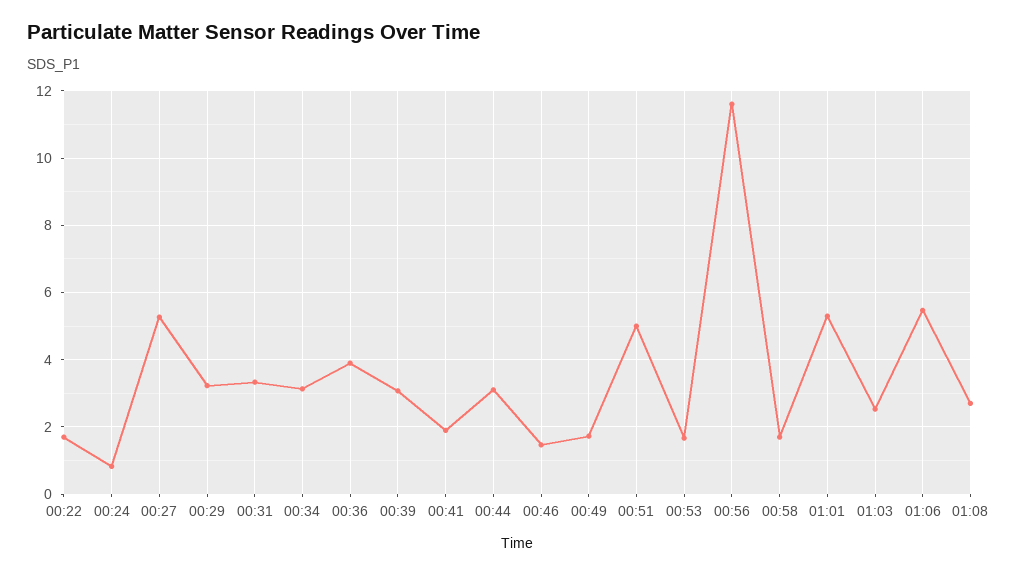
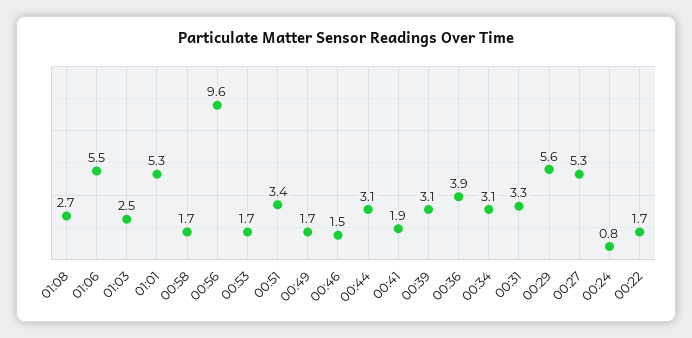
  {
    "00:22": 1.7,
    "00:24": 0.8,
    "00:27": 5.3,
-   "00:29": 3.2,
+   "00:29": 5.6,
    "00:31": 3.3,
    "00:34": 3.1,
    "00:36": 3.9,
    "00:39": 3.1,
    "00:41": 1.9,
    "00:44": 3.1,
    "00:46": 1.5,
    "00:49": 1.7,
-   "00:51": 5,
+   "00:51": 3.4,
    "00:53": 1.7,
-   "00:56": 11.6,
+   "00:56": 9.6,
    "00:58": 1.7,
    "01:01": 5.3,
    "01:03": 2.5,
    "01:06": 5.5,
    "01:08": 2.7
  }

